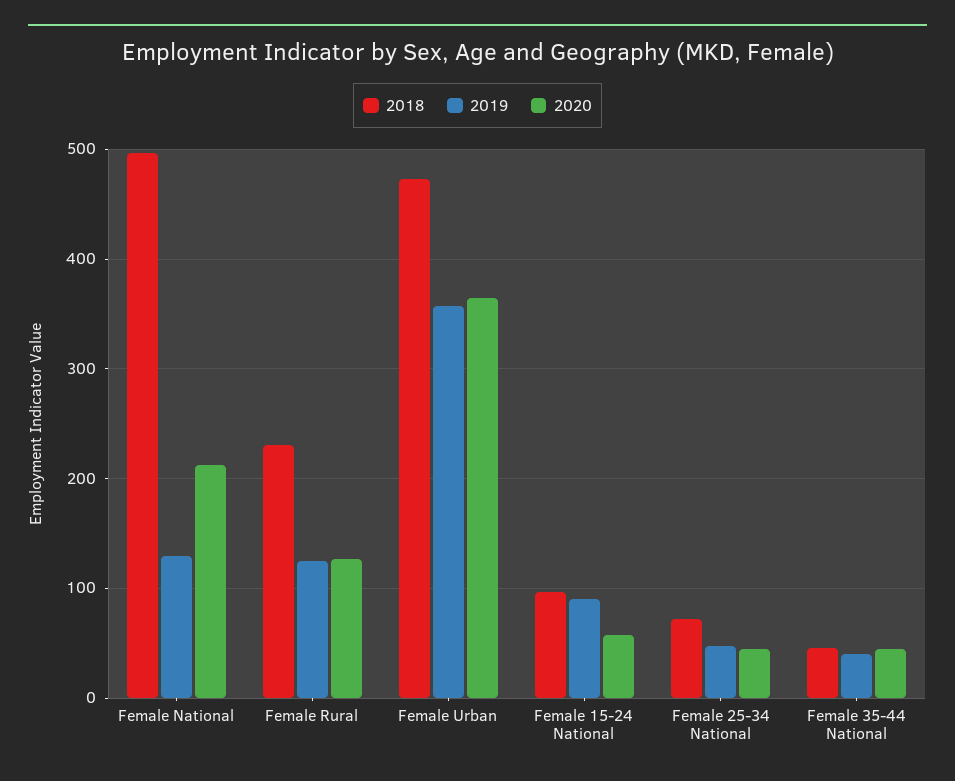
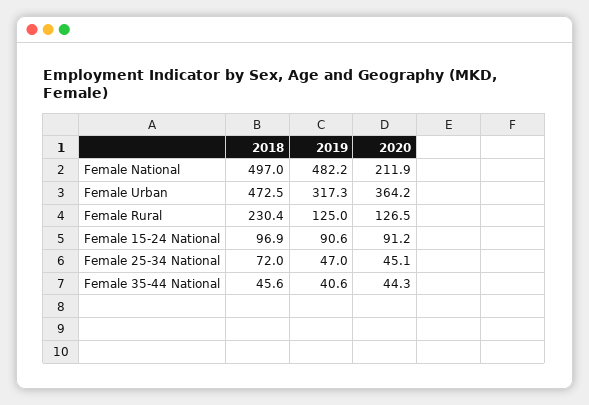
  {
    "2018": {
      "Female National": 497,
      "Female Rural": 230.4,
      "Female Urban": 472.5,
      "Female 15-24 National": 96.9,
      "Female 25-34 National": 72,
      "Female 35-44 National": 45.6
    },
    "2019": {
-     "Female National": 130,
+     "Female National": 482.2,
      "Female Rural": 125,
-     "Female Urban": 360,
+     "Female Urban": 317.3,
      "Female 15-24 National": 90.6,
      "Female 25-34 National": 47,
      "Female 35-44 National": 40.6
    },
    "2020": {
      "Female National": 211.9,
      "Female Rural": 126.5,
      "Female Urban": 364.2,
-     "Female 15-24 National": 60,
+     "Female 15-24 National": 91.2,
      "Female 25-34 National": 45.1,
      "Female 35-44 National": 44.3
    }
  }

